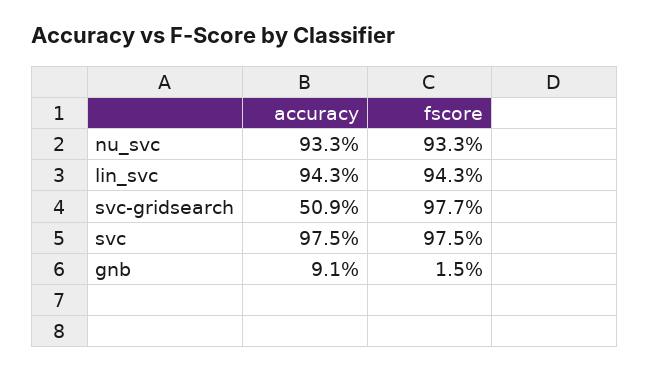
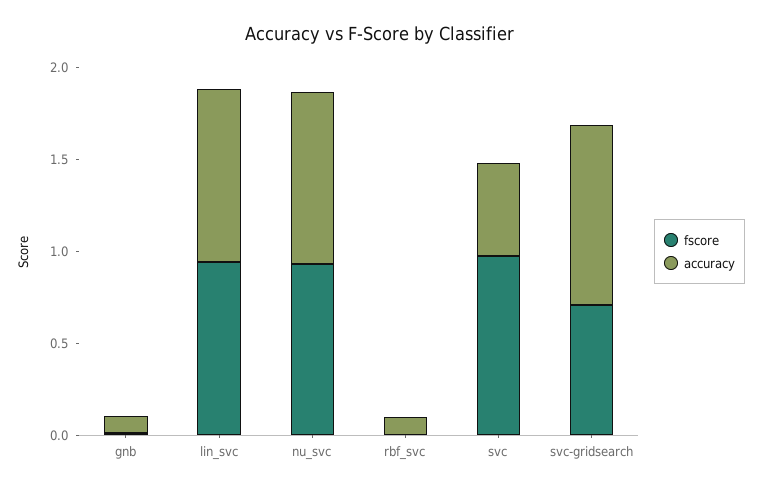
  {
    "accuracy": {
      "nu_svc": 0.933,
      "lin_svc": 0.943,
-     "svc-gridsearch": 0.509,
+     "svc-gridsearch": 1,
-     "svc": 0.975,
+     "svc": 0.5,
-     "gnb": 0.091
+     "gnb": 0.091,
+     "rbf_svc": 0.1
    },
    "fscore": {
      "nu_svc": 0.933,
      "lin_svc": 0.943,
-     "svc-gridsearch": 0.977,
+     "svc-gridsearch": 0.7,
      "svc": 0.975,
-     "gnb": 0.015
+     "gnb": 0.015,
+     "rbf_svc": 0
    }
  }

